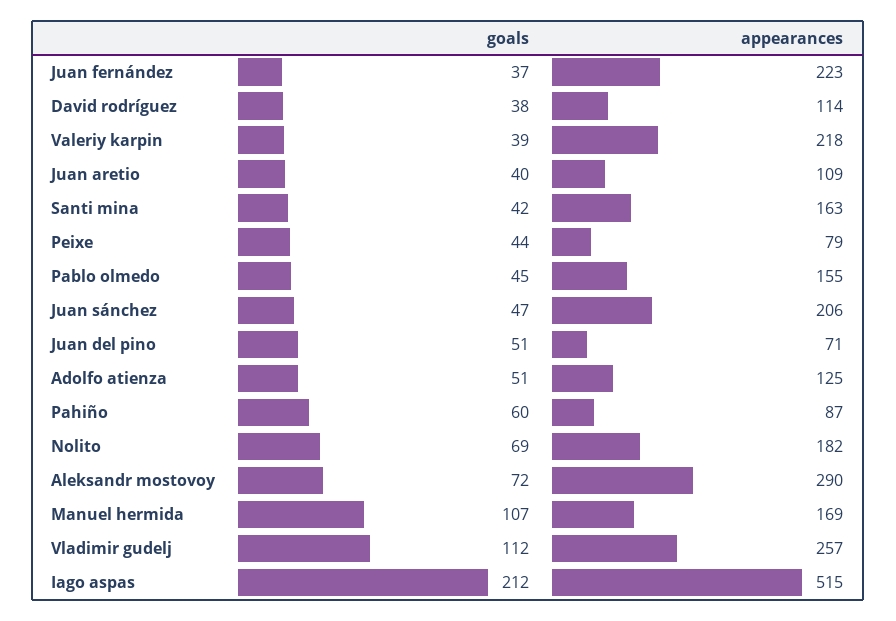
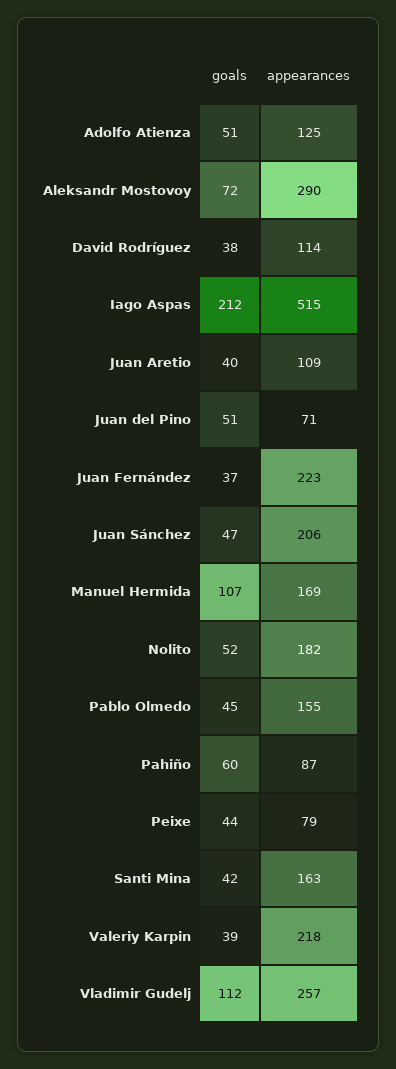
  {
    "goals": {
      "Juan fernández": 37,
      "David rodríguez": 38,
      "Valeriy karpin": 39,
      "Juan aretio": 40,
      "Santi mina": 42,
      "Peixe": 44,
      "Pablo olmedo": 45,
      "Juan sánchez": 47,
      "Juan del pino": 51,
      "Adolfo atienza": 51,
      "Pahiño": 60,
-     "Nolito": 69,
+     "Nolito": 52,
      "Aleksandr mostovoy": 72,
      "Manuel hermida": 107,
      "Vladimir gudelj": 112,
      "Iago aspas": 212
    },
    "appearances": {
      "Juan fernández": 223,
      "David rodríguez": 114,
      "Valeriy karpin": 218,
      "Juan aretio": 109,
      "Santi mina": 163,
      "Peixe": 79,
      "Pablo olmedo": 155,
      "Juan sánchez": 206,
      "Juan del pino": 71,
      "Adolfo atienza": 125,
      "Pahiño": 87,
      "Nolito": 182,
      "Aleksandr mostovoy": 290,
      "Manuel hermida": 169,
      "Vladimir gudelj": 257,
      "Iago aspas": 515
    }
  }

